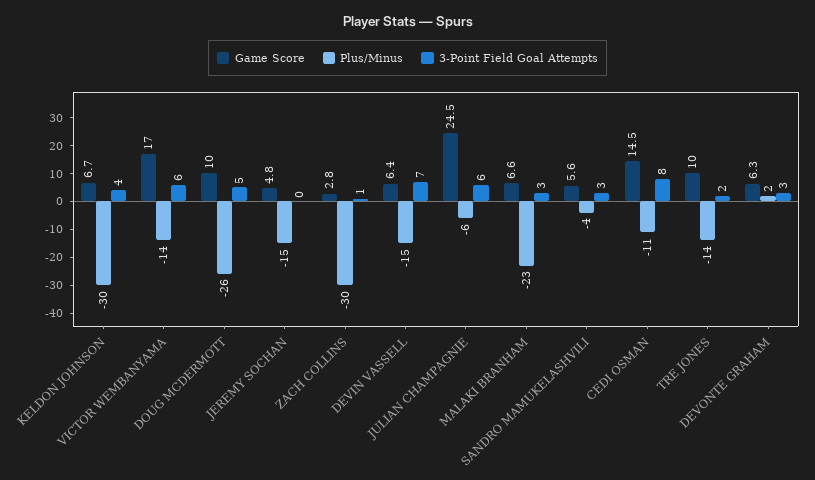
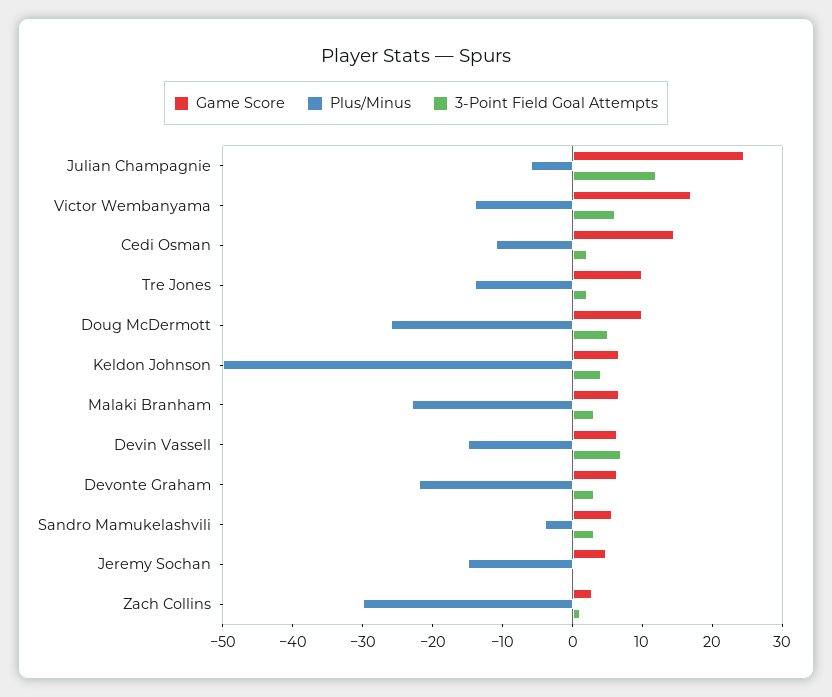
  {
    "Game Score": {
      "KELDON JOHNSON": 6.7,
      "VICTOR WEMBANYAMA": 17,
      "DOUG MCDERMOTT": 10,
      "JEREMY SOCHAN": 4.8,
      "ZACH COLLINS": 2.8,
      "DEVIN VASSELL": 6.4,
      "JULIAN CHAMPAGNIE": 24.5,
      "MALAKI BRANHAM": 6.6,
      "SANDRO MAMUKELASHVILI": 5.6,
      "CEDI OSMAN": 14.5,
      "TRE JONES": 10,
      "DEVONTE GRAHAM": 6.3
    },
    "Plus/Minus": {
-     "KELDON JOHNSON": -30,
+     "KELDON JOHNSON": -50,
      "VICTOR WEMBANYAMA": -14,
      "DOUG MCDERMOTT": -26,
      "JEREMY SOCHAN": -15,
      "ZACH COLLINS": -30,
      "DEVIN VASSELL": -15,
      "JULIAN CHAMPAGNIE": -6,
      "MALAKI BRANHAM": -23,
      "SANDRO MAMUKELASHVILI": -4,
      "CEDI OSMAN": -11,
      "TRE JONES": -14,
-     "DEVONTE GRAHAM": 2
+     "DEVONTE GRAHAM": -22
    },
    "3-Point Field Goal Attempts": {
      "KELDON JOHNSON": 4,
      "VICTOR WEMBANYAMA": 6,
      "DOUG MCDERMOTT": 5,
      "JEREMY SOCHAN": 0,
      "ZACH COLLINS": 1,
      "DEVIN VASSELL": 7,
-     "JULIAN CHAMPAGNIE": 6,
+     "JULIAN CHAMPAGNIE": 12,
      "MALAKI BRANHAM": 3,
      "SANDRO MAMUKELASHVILI": 3,
-     "CEDI OSMAN": 8,
+     "CEDI OSMAN": 2,
      "TRE JONES": 2,
      "DEVONTE GRAHAM": 3
    }
  }

